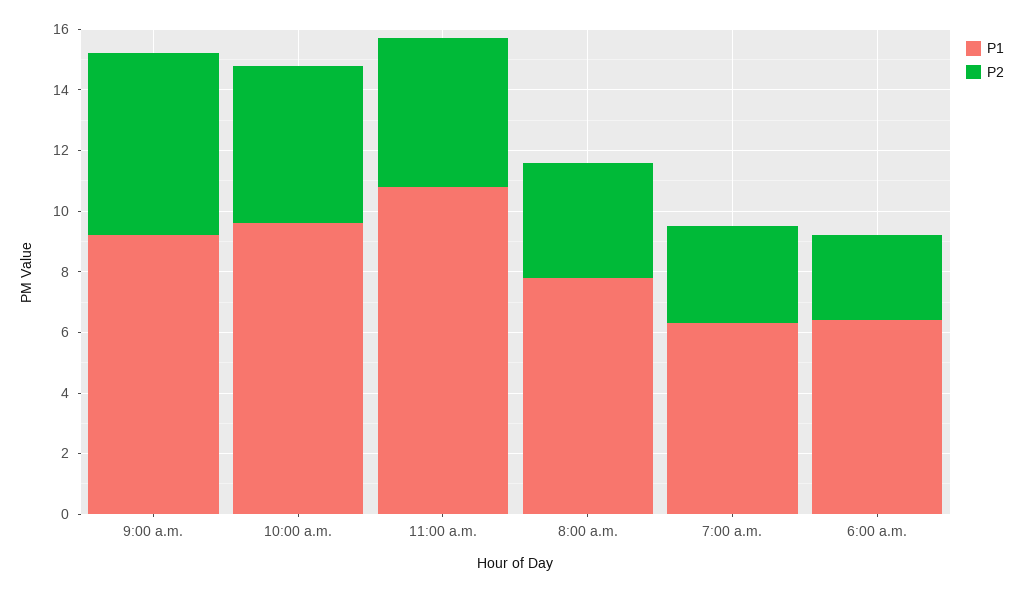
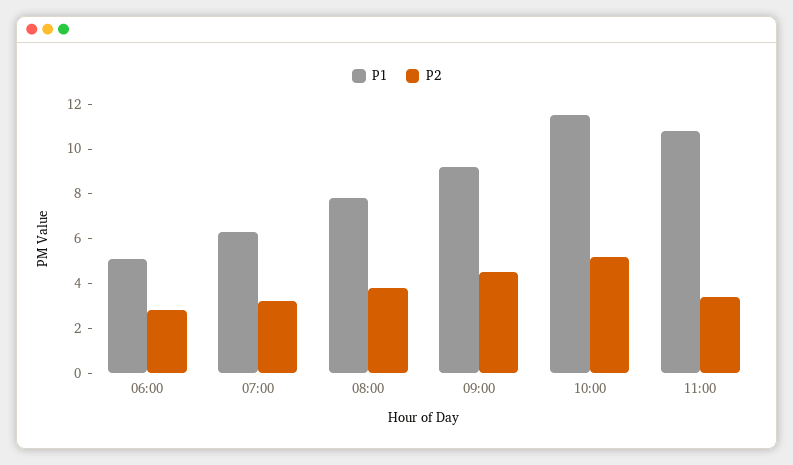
  {
    "P1": {
      "9:00 a.m.": 9,
-     "10:00 a.m.": 9.5,
+     "10:00 a.m.": 11.5,
      "11:00 a.m.": 11,
      "8:00 a.m.": 8,
      "7:00 a.m.": 6.5,
-     "6:00 a.m.": 6.5
+     "6:00 a.m.": 5
    },
    "P2": {
-     "9:00 a.m.": 6,
+     "9:00 a.m.": 4.5,
      "10:00 a.m.": 5,
-     "11:00 a.m.": 5,
+     "11:00 a.m.": 3.5,
      "8:00 a.m.": 4,
      "7:00 a.m.": 3,
      "6:00 a.m.": 3
    }
  }

